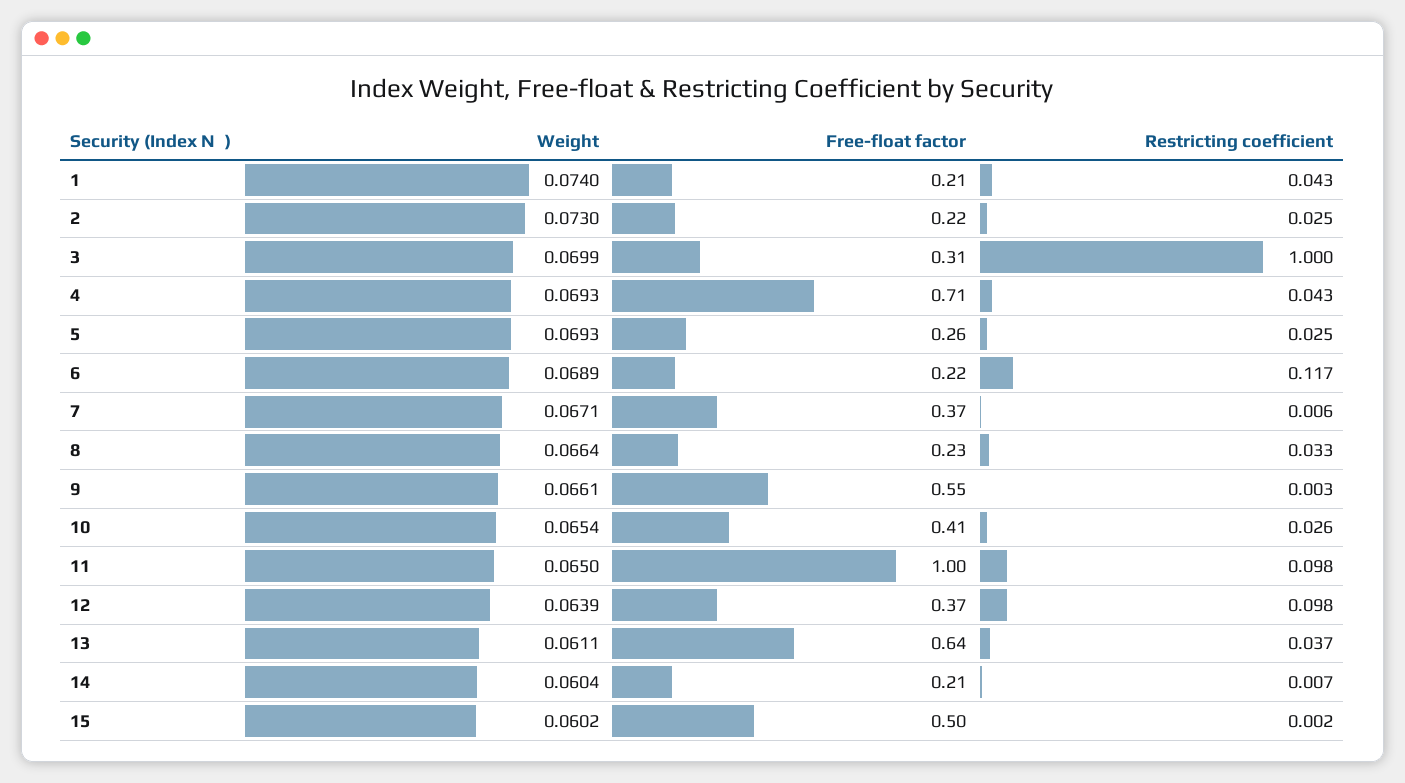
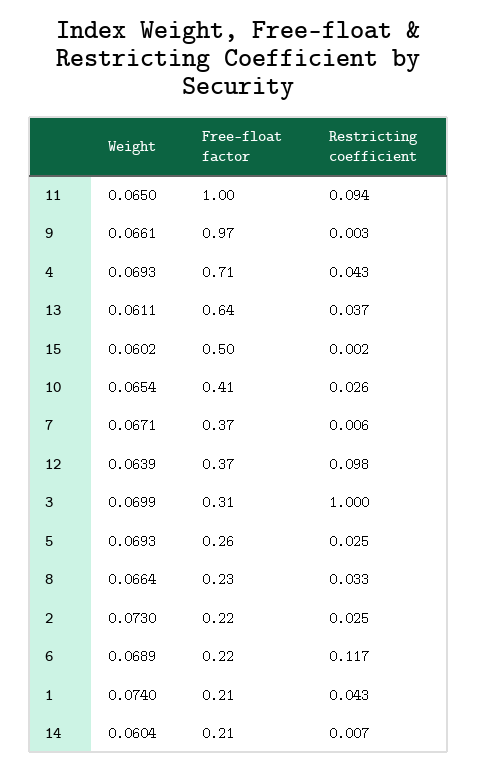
  {
    "Weight": {
      "1": 0.074,
      "2": 0.073,
      "3": 0.0699,
      "4": 0.0693,
      "5": 0.0693,
      "6": 0.0689,
      "7": 0.0671,
      "8": 0.0664,
      "9": 0.0661,
      "10": 0.0654,
      "11": 0.065,
      "12": 0.0639,
      "13": 0.0611,
      "14": 0.0604,
      "15": 0.0602
    },
    "Free-float factor": {
      "1": 0.21,
      "2": 0.22,
      "3": 0.31,
      "4": 0.71,
      "5": 0.26,
      "6": 0.22,
      "7": 0.37,
      "8": 0.23,
-     "9": 0.55,
+     "9": 0.97,
      "10": 0.41,
      "11": 1,
      "12": 0.37,
      "13": 0.64,
      "14": 0.21,
      "15": 0.5
    },
    "Restricting coefficient": {
      "1": 0.043,
      "2": 0.025,
      "3": 1,
      "4": 0.043,
      "5": 0.025,
      "6": 0.117,
      "7": 0.006,
      "8": 0.033,
      "9": 0.003,
      "10": 0.026,
-     "11": 0.098,
+     "11": 0.094,
      "12": 0.098,
      "13": 0.037,
      "14": 0.007,
      "15": 0.002
    }
  }

